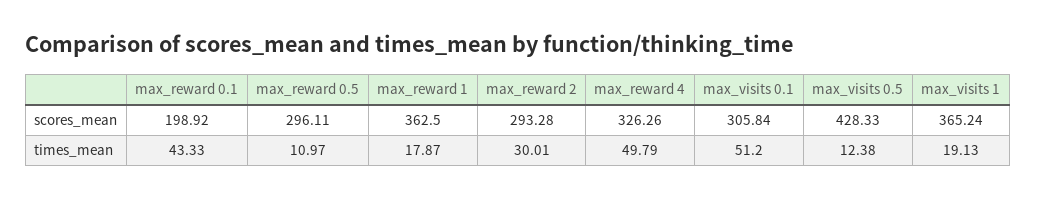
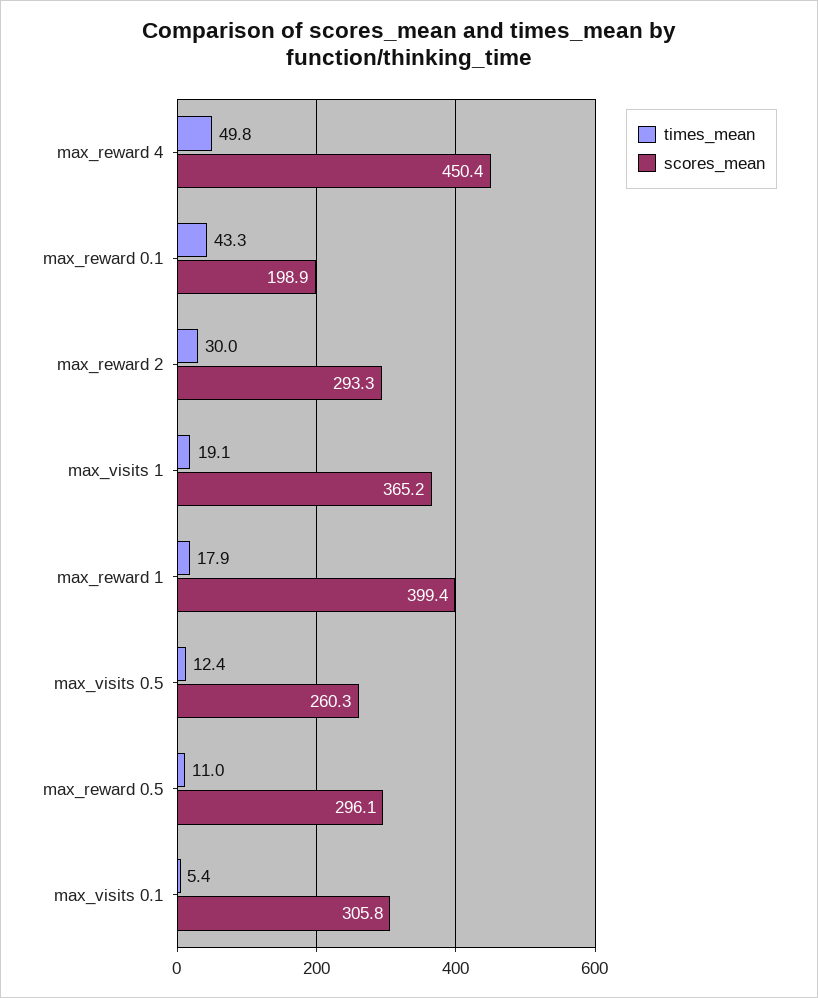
  {
    "scores_mean": {
      "max_reward 0.1": 198.92,
      "max_reward 0.5": 296.11,
-     "max_reward 1": 362.5,
+     "max_reward 1": 399.4,
      "max_reward 2": 293.28,
-     "max_reward 4": 326.26,
+     "max_reward 4": 450.4,
      "max_visits 0.1": 305.84,
-     "max_visits 0.5": 428.33,
+     "max_visits 0.5": 260.3,
      "max_visits 1": 365.24
    },
    "times_mean": {
      "max_reward 0.1": 43.33,
      "max_reward 0.5": 10.97,
      "max_reward 1": 17.87,
      "max_reward 2": 30.01,
      "max_reward 4": 49.79,
-     "max_visits 0.1": 51.2,
+     "max_visits 0.1": 5.4,
      "max_visits 0.5": 12.38,
      "max_visits 1": 19.13
    }
  }

